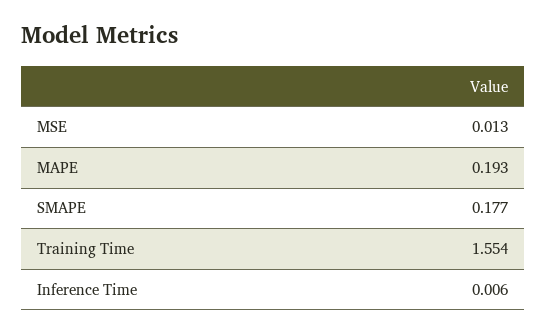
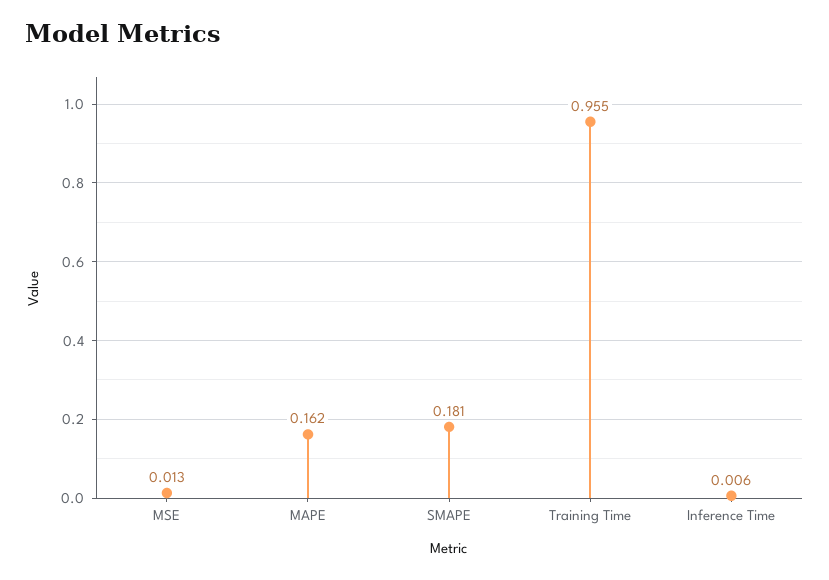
  {
    "MSE": 0.013,
-   "MAPE": 0.193,
+   "MAPE": 0.162,
-   "SMAPE": 0.177,
+   "SMAPE": 0.181,
-   "Training Time": 1.554,
+   "Training Time": 0.955,
    "Inference Time": 0.006
  }

